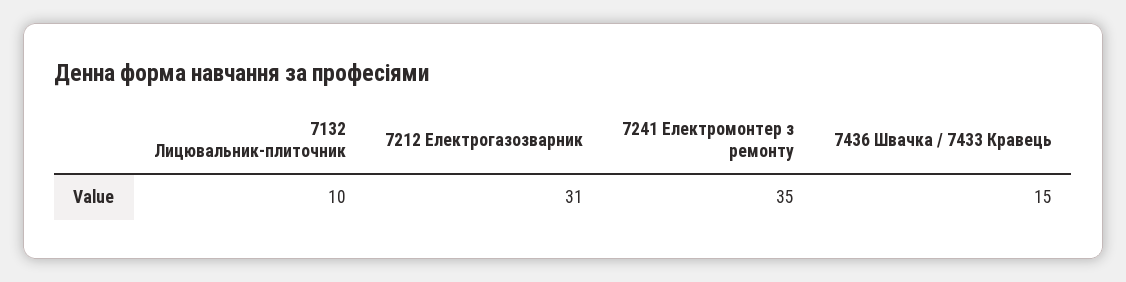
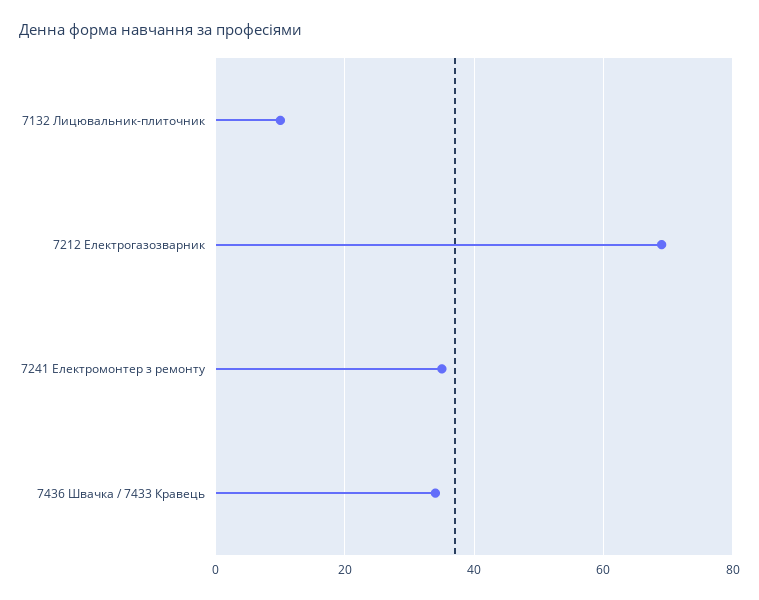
  {
    "7132 Лицювальник-плиточник": 10,
-   "7212 Електрогазозварник": 31,
+   "7212 Електрогазозварник": 70,
    "7241 Електромонтер з ремонту": 35,
-   "7436 Швачка / 7433 Кравець": 15
+   "7436 Швачка / 7433 Кравець": 35
  }

